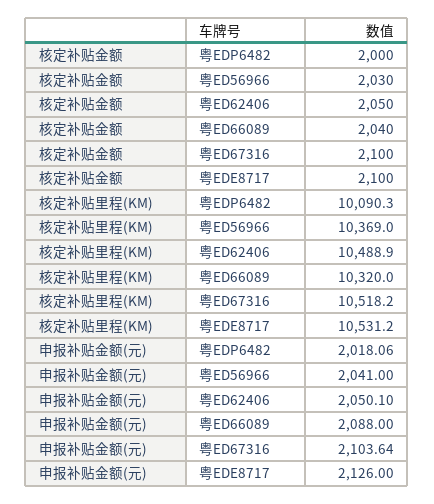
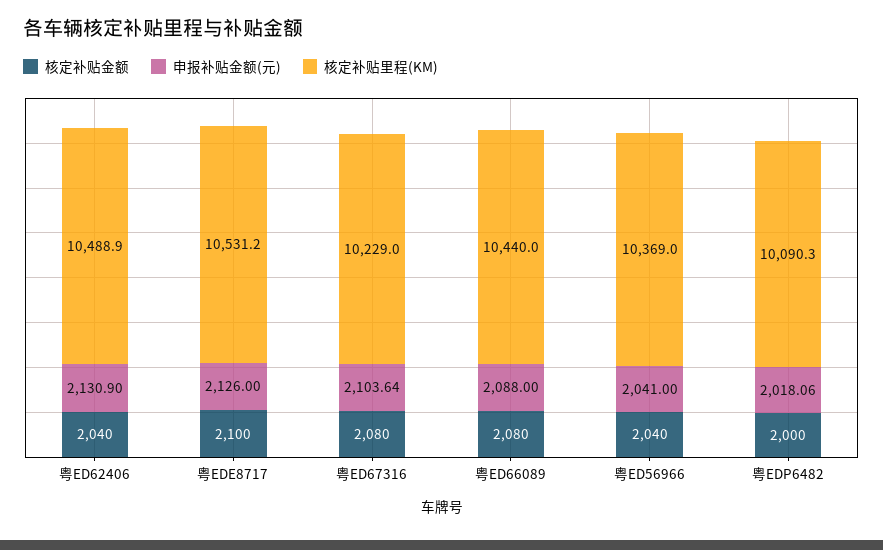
  {
    "核定补贴金额": {
      "粤EDP6482": 2000,
-     "粤ED56966": 2030,
+     "粤ED56966": 2040,
-     "粤ED62406": 2050,
+     "粤ED62406": 2040,
-     "粤ED66089": 2040,
+     "粤ED66089": 2080,
-     "粤ED67316": 2100,
+     "粤ED67316": 2080,
      "粤EDE8717": 2100
    },
    "核定补贴里程(KM)": {
      "粤EDP6482": 10090.3,
      "粤ED56966": 10369,
      "粤ED62406": 10488.9,
-     "粤ED66089": 10320,
+     "粤ED66089": 10440,
-     "粤ED67316": 10518.2,
+     "粤ED67316": 10229,
      "粤EDE8717": 10531.2
    },
    "申报补贴金额(元)": {
      "粤EDP6482": 2018.06,
      "粤ED56966": 2041,
-     "粤ED62406": 2050.1,
+     "粤ED62406": 2130.9,
      "粤ED66089": 2088,
      "粤ED67316": 2103.64,
      "粤EDE8717": 2126
    }
  }

